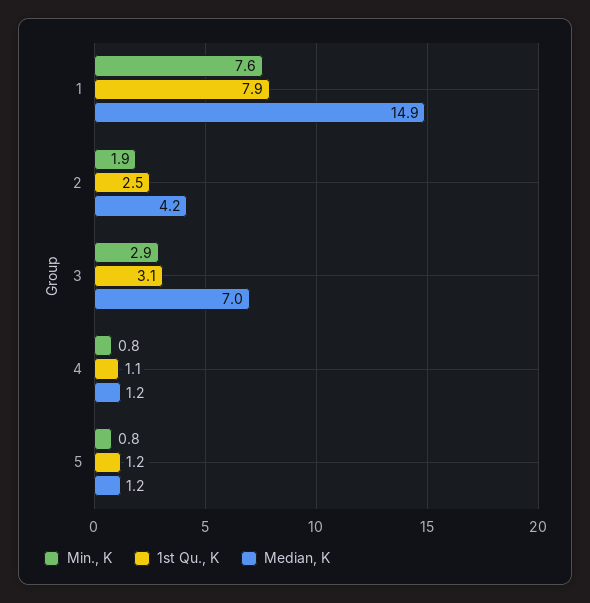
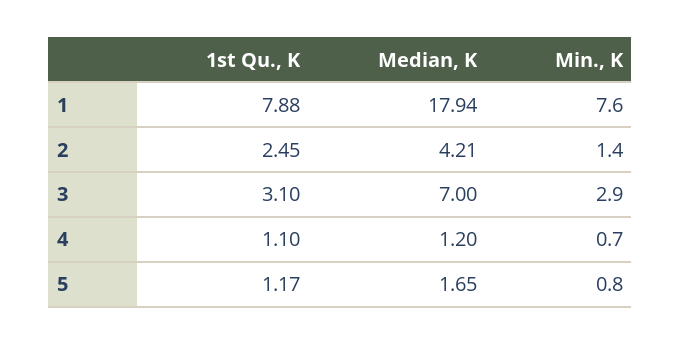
  {
    "Min., K": {
      "1": 7.6,
-     "2": 1.9,
+     "2": 1.4,
      "3": 2.9,
-     "4": 0.8,
+     "4": 0.7,
      "5": 0.8
    },
    "1st Qu., K": {
      "1": 7.88,
      "2": 2.45,
      "3": 3.1,
      "4": 1.1,
      "5": 1.17
    },
    "Median, K": {
-     "1": 14.9,
+     "1": 17.94,
      "2": 4.21,
      "3": 7,
      "4": 1.2,
-     "5": 1.2
+     "5": 1.65
    }
  }

